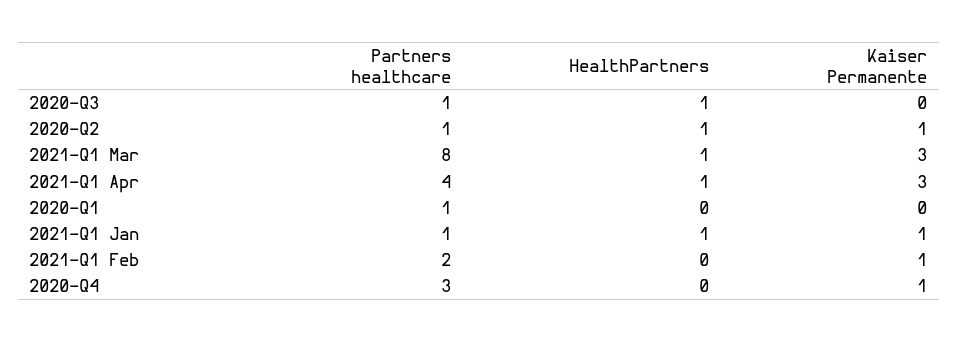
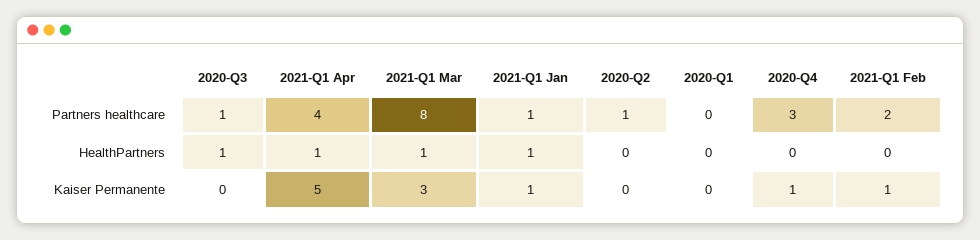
  {
    "Partners healthcare": {
      "2020-Q3": 1,
      "2020-Q2": 1,
      "2021-Q1 Mar": 8,
      "2021-Q1 Apr": 4,
-     "2020-Q1": 1,
+     "2020-Q1": 0,
      "2021-Q1 Jan": 1,
      "2021-Q1 Feb": 2,
      "2020-Q4": 3
    },
    "HealthPartners": {
      "2020-Q3": 1,
-     "2020-Q2": 1,
+     "2020-Q2": 0,
      "2021-Q1 Mar": 1,
      "2021-Q1 Apr": 1,
      "2020-Q1": 0,
      "2021-Q1 Jan": 1,
      "2021-Q1 Feb": 0,
      "2020-Q4": 0
    },
    "Kaiser Permanente": {
      "2020-Q3": 0,
-     "2020-Q2": 1,
+     "2020-Q2": 0,
      "2021-Q1 Mar": 3,
-     "2021-Q1 Apr": 3,
+     "2021-Q1 Apr": 5,
      "2020-Q1": 0,
      "2021-Q1 Jan": 1,
      "2021-Q1 Feb": 1,
      "2020-Q4": 1
    }
  }

